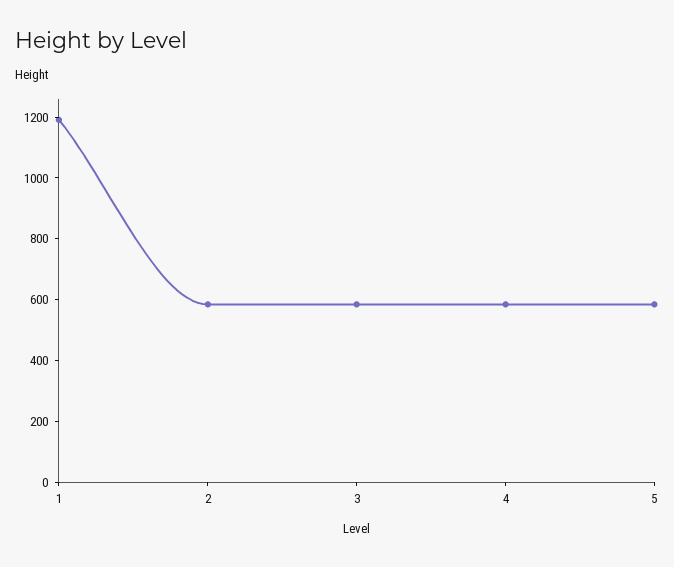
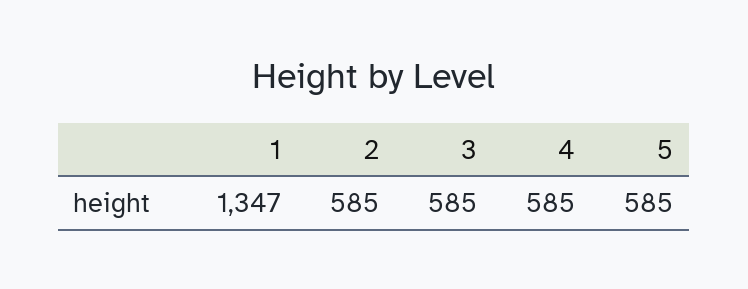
  {
-   "1": 1200,
+   "1": 1347,
    "2": 585,
    "3": 585,
    "4": 585,
    "5": 585
  }

